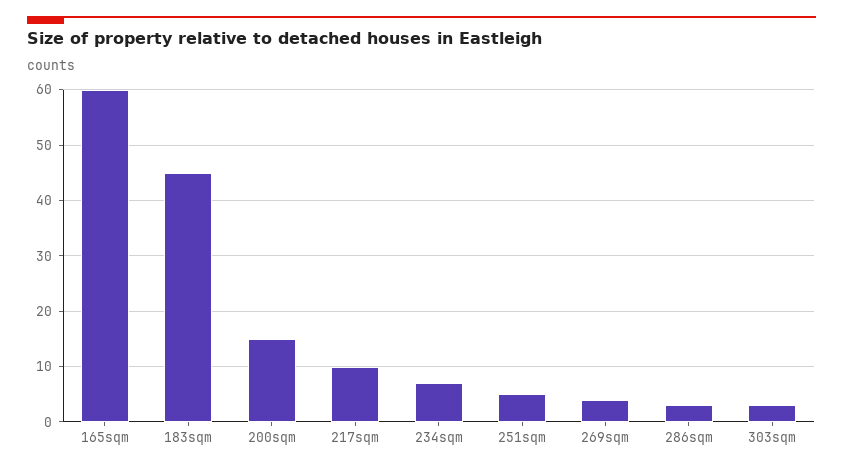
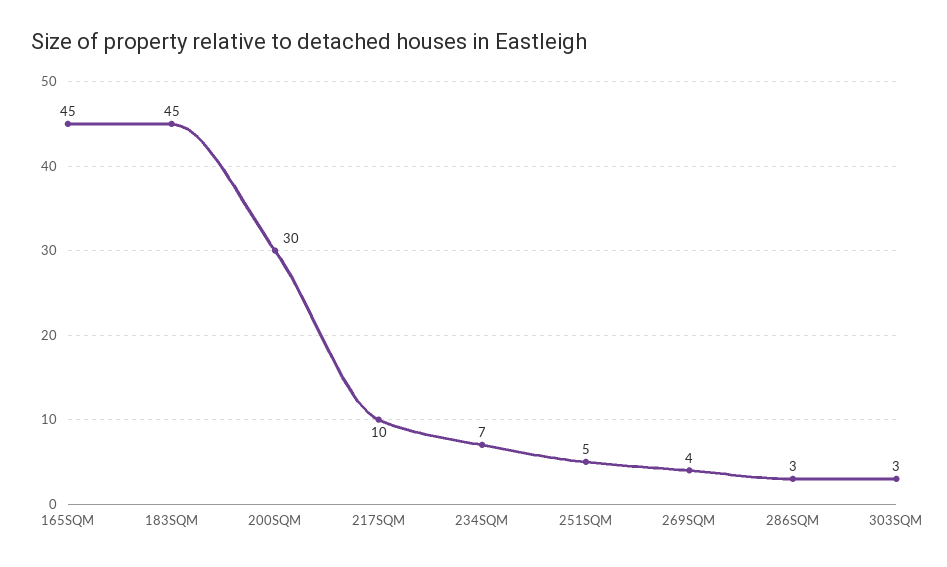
  {
-   "165sqm": 60,
+   "165sqm": 45,
    "183sqm": 45,
-   "200sqm": 15,
+   "200sqm": 30,
    "217sqm": 10,
    "234sqm": 7,
    "251sqm": 5,
    "269sqm": 4,
    "286sqm": 3,
    "303sqm": 3
  }

